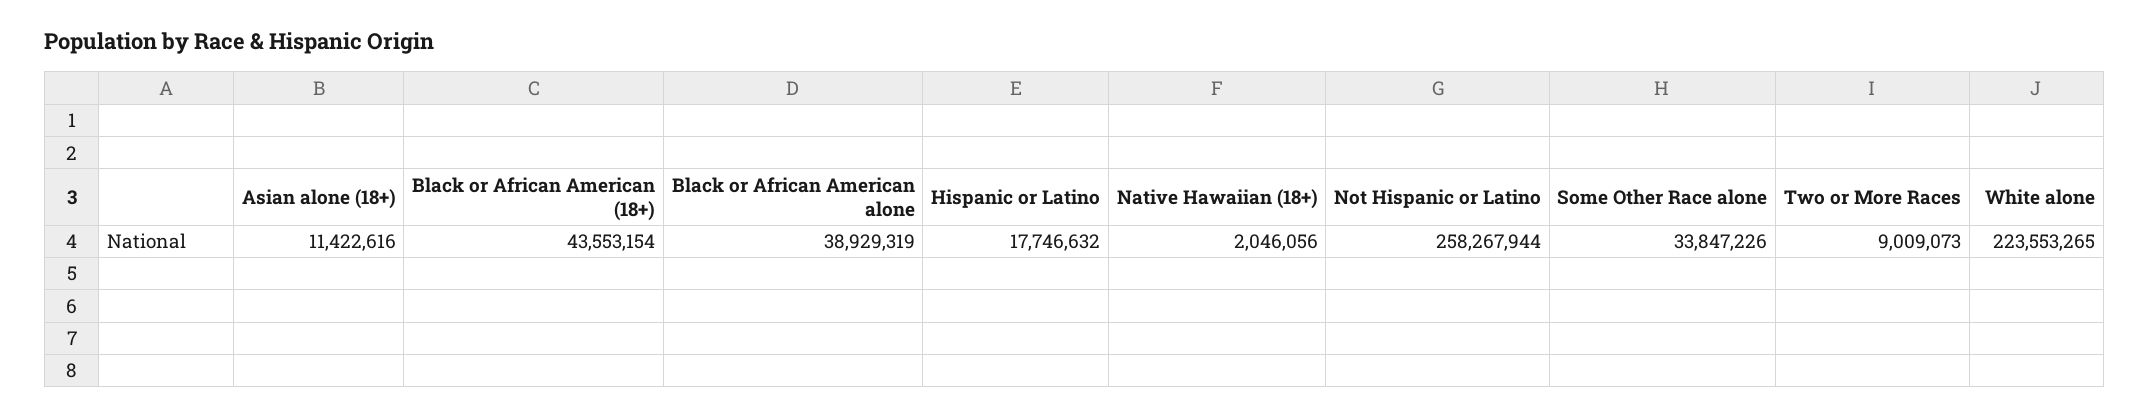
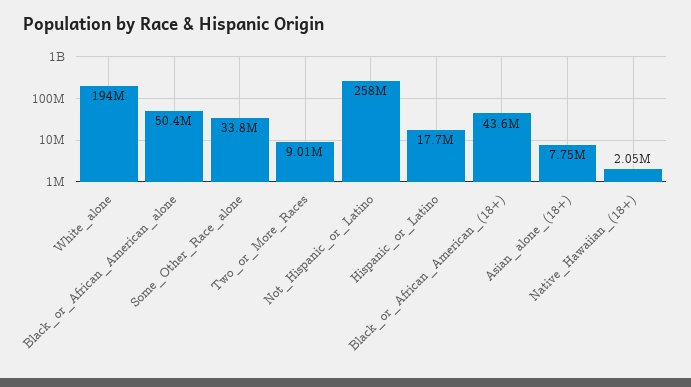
  {
-   "Asian alone (18+)": 11422616,
+   "Asian alone (18+)": 7750000,
    "Black or African American (18+)": 43553154,
-   "Black or African American alone": 38929319,
+   "Black or African American alone": 50400000,
    "Hispanic or Latino": 17746632,
    "Native Hawaiian (18+)": 2046056,
    "Not Hispanic or Latino": 258267944,
    "Some Other Race alone": 33847226,
    "Two or More Races": 9009073,
-   "White alone": 223553265
+   "White alone": 194000000
  }

